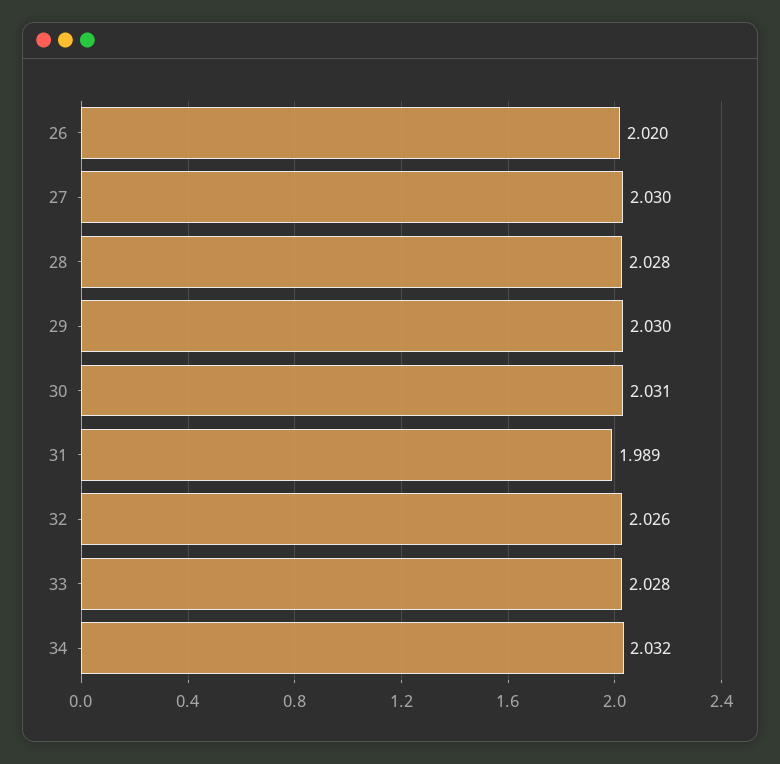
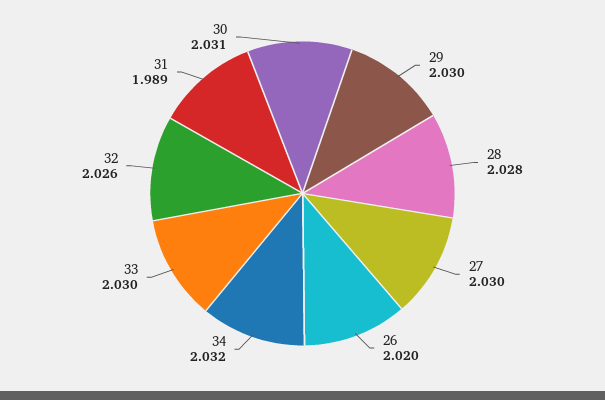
  {
    "26": 2.02,
    "27": 2.03,
    "28": 2.028,
    "29": 2.03,
    "30": 2.031,
    "31": 1.989,
    "32": 2.026,
-   "33": 2.028,
+   "33": 2.03,
    "34": 2.032
  }

